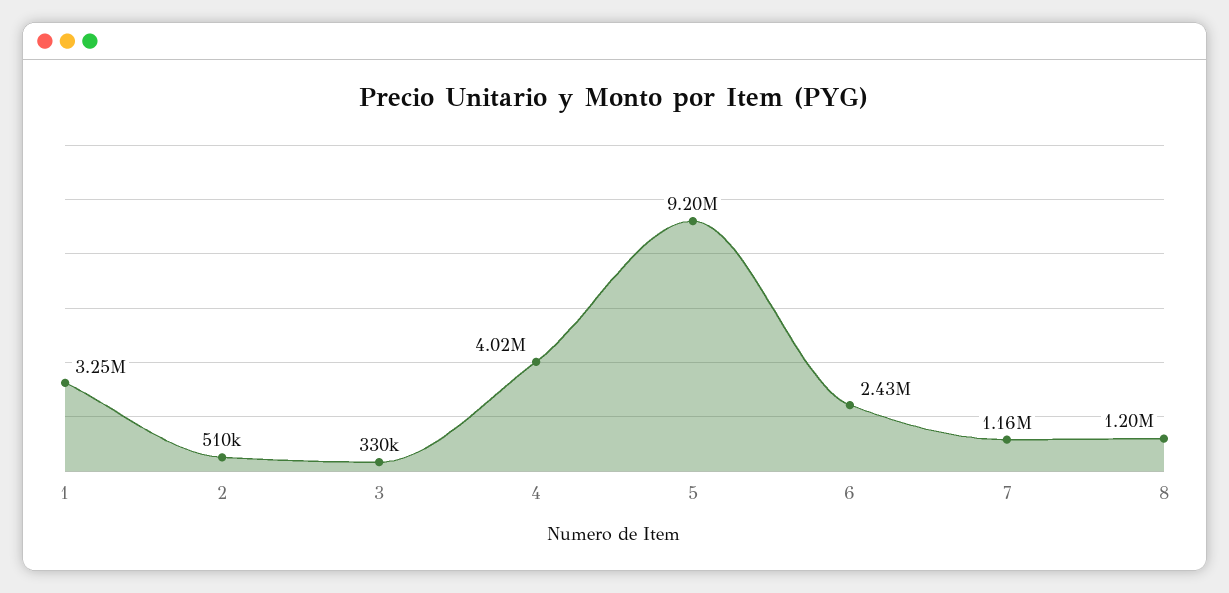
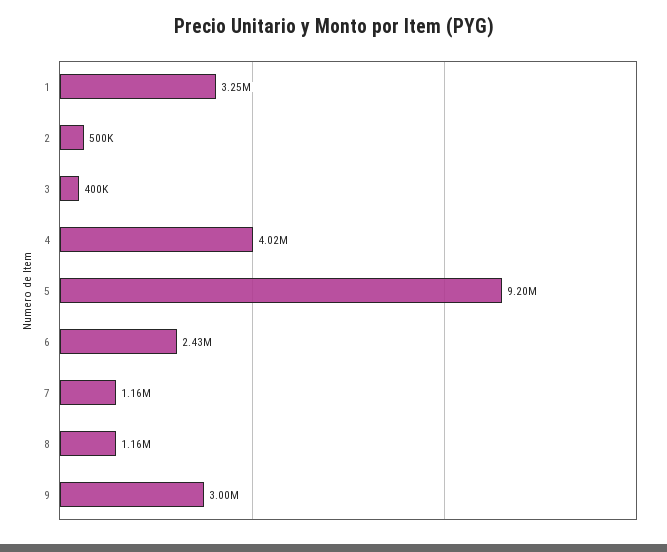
  {
    "1": 3250000,
-   "2": 510000,
+   "2": 500000,
-   "3": 330000,
+   "3": 400000,
    "4": 4020000,
    "5": 9200000,
    "6": 2430000,
    "7": 1160000,
-   "8": 1200000
+   "8": 1160000,
+   "9": 3000000
  }

